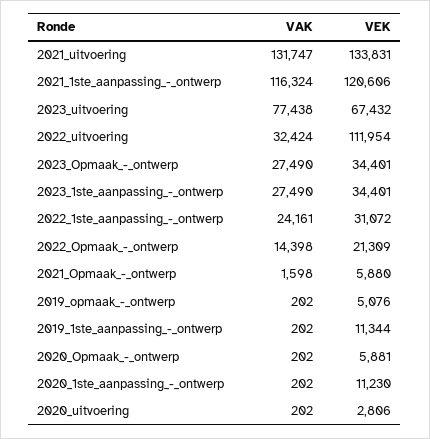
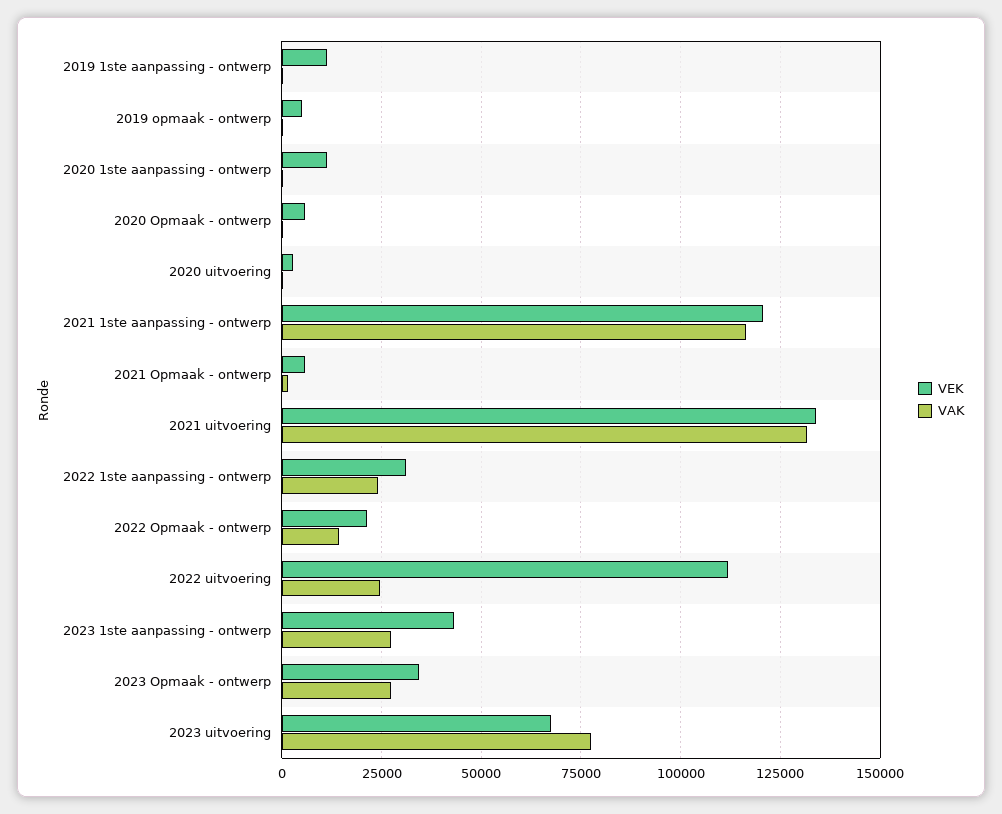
  {
    "VAK": {
      "2021_uitvoering": 131747,
      "2021_1ste_aanpassing_-_ontwerp": 116324,
      "2023_uitvoering": 77438,
-     "2022_uitvoering": 32424,
+     "2022_uitvoering": 25000,
      "2023_Opmaak_-_ontwerp": 27490,
      "2023_1ste_aanpassing_-_ontwerp": 27490,
      "2022_1ste_aanpassing_-_ontwerp": 24161,
      "2022_Opmaak_-_ontwerp": 14398,
      "2021_Opmaak_-_ontwerp": 1598,
      "2019_opmaak_-_ontwerp": 202,
      "2019_1ste_aanpassing_-_ontwerp": 202,
      "2020_Opmaak_-_ontwerp": 202,
      "2020_1ste_aanpassing_-_ontwerp": 202,
      "2020_uitvoering": 202
    },
    "VEK": {
      "2021_uitvoering": 133831,
      "2021_1ste_aanpassing_-_ontwerp": 120606,
      "2023_uitvoering": 67432,
      "2022_uitvoering": 111954,
      "2023_Opmaak_-_ontwerp": 34401,
-     "2023_1ste_aanpassing_-_ontwerp": 34401,
+     "2023_1ste_aanpassing_-_ontwerp": 42500,
      "2022_1ste_aanpassing_-_ontwerp": 31072,
      "2022_Opmaak_-_ontwerp": 21309,
      "2021_Opmaak_-_ontwerp": 5880,
      "2019_opmaak_-_ontwerp": 5076,
      "2019_1ste_aanpassing_-_ontwerp": 11344,
      "2020_Opmaak_-_ontwerp": 5881,
      "2020_1ste_aanpassing_-_ontwerp": 11230,
      "2020_uitvoering": 2806
    }
  }

